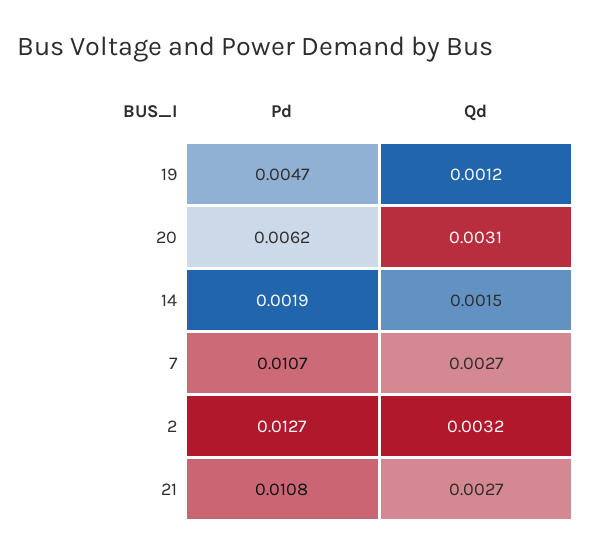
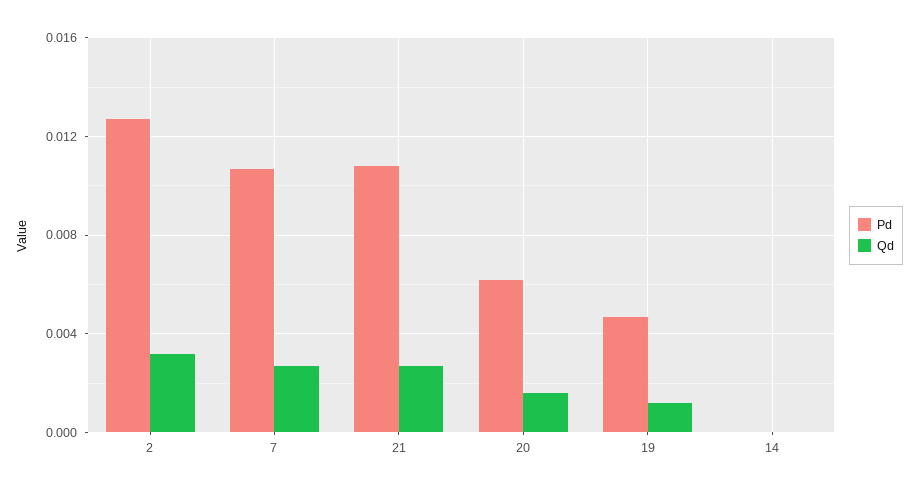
  {
    "Pd": {
      "19": 0.0047,
      "20": 0.0062,
-     "14": 0.0019,
+     "14": 0,
      "7": 0.0107,
      "2": 0.0127,
      "21": 0.0108
    },
    "Qd": {
      "19": 0.0012,
-     "20": 0.0031,
+     "20": 0.0015,
-     "14": 0.0015,
+     "14": 0,
      "7": 0.0027,
      "2": 0.0032,
      "21": 0.0027
    }
  }

